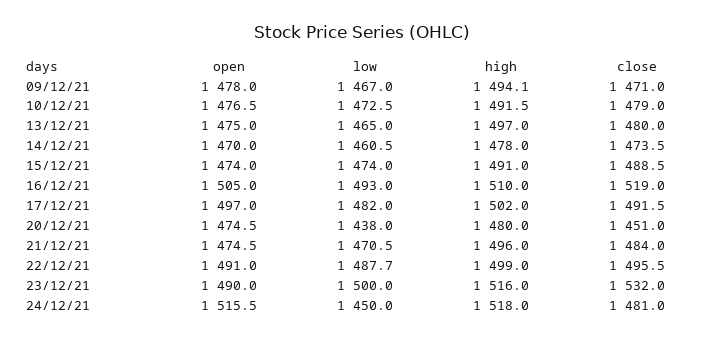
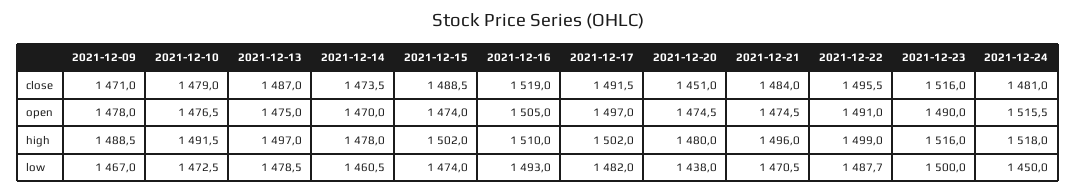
  {
    "open": {
      "09/12/21": 1478,
      "10/12/21": 1476.5,
      "13/12/21": 1475,
      "14/12/21": 1470,
      "15/12/21": 1474,
      "16/12/21": 1505,
      "17/12/21": 1497,
      "20/12/21": 1474.5,
      "21/12/21": 1474.5,
      "22/12/21": 1491,
      "23/12/21": 1490,
      "24/12/21": 1515.5
    },
    "low": {
      "09/12/21": 1467,
      "10/12/21": 1472.5,
-     "13/12/21": 1465,
+     "13/12/21": 1478.5,
      "14/12/21": 1460.5,
      "15/12/21": 1474,
      "16/12/21": 1493,
      "17/12/21": 1482,
      "20/12/21": 1438,
      "21/12/21": 1470.5,
      "22/12/21": 1487.7,
      "23/12/21": 1500,
      "24/12/21": 1450
    },
    "high": {
-     "09/12/21": 1494.1,
+     "09/12/21": 1488.5,
      "10/12/21": 1491.5,
      "13/12/21": 1497,
      "14/12/21": 1478,
-     "15/12/21": 1491,
+     "15/12/21": 1502,
      "16/12/21": 1510,
      "17/12/21": 1502,
      "20/12/21": 1480,
      "21/12/21": 1496,
      "22/12/21": 1499,
      "23/12/21": 1516,
      "24/12/21": 1518
    },
    "close": {
      "09/12/21": 1471,
      "10/12/21": 1479,
-     "13/12/21": 1480,
+     "13/12/21": 1487,
      "14/12/21": 1473.5,
      "15/12/21": 1488.5,
      "16/12/21": 1519,
      "17/12/21": 1491.5,
      "20/12/21": 1451,
      "21/12/21": 1484,
      "22/12/21": 1495.5,
-     "23/12/21": 1532,
+     "23/12/21": 1516,
      "24/12/21": 1481
    }
  }

